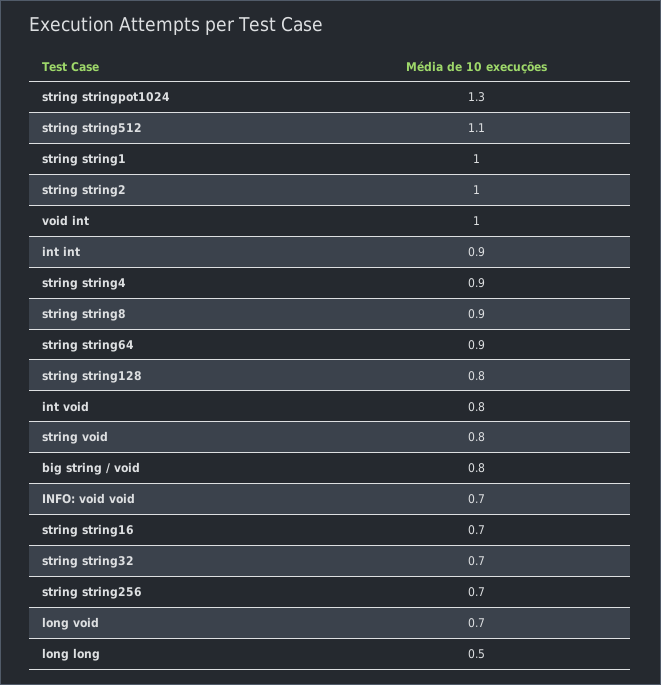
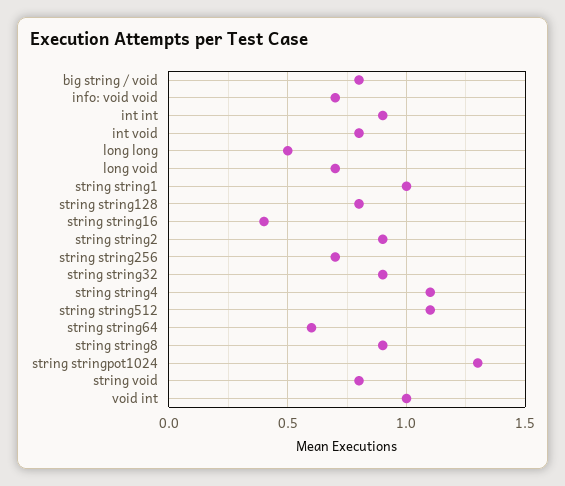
  {
    "string stringpot1024": 1.3,
    "string string512": 1.1,
    "string string1": 1,
-   "string string2": 1,
+   "string string2": 0.9,
    "void int": 1,
    "int int": 0.9,
-   "string string4": 0.9,
+   "string string4": 1.1,
    "string string8": 0.9,
-   "string string64": 0.9,
+   "string string64": 0.6,
    "string string128": 0.8,
    "int void": 0.8,
    "string void": 0.8,
    "big string / void": 0.8,
    "INFO: void void": 0.7,
-   "string string16": 0.7,
+   "string string16": 0.4,
-   "string string32": 0.7,
+   "string string32": 0.9,
    "string string256": 0.7,
    "long void": 0.7,
    "long long": 0.5
  }

